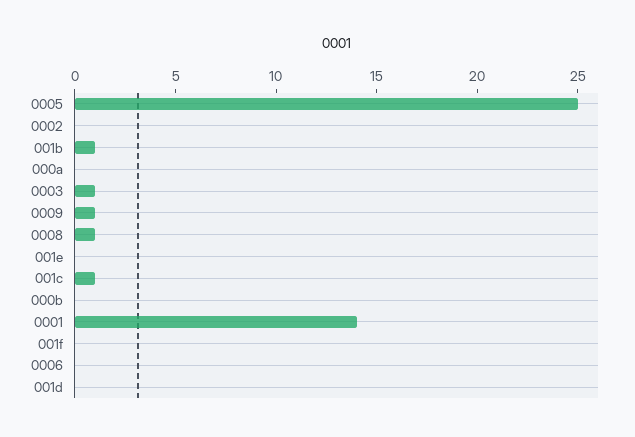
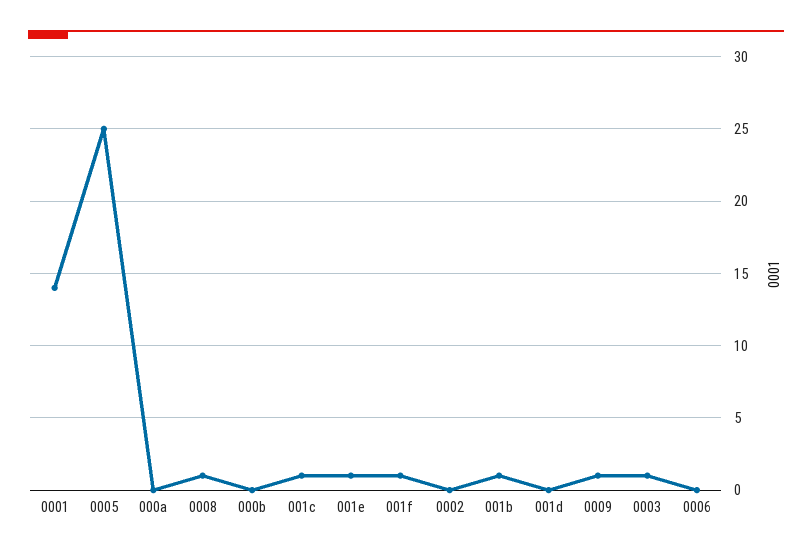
  {
    "0005": 25,
    "0002": 0,
    "001b": 1,
    "000a": 0,
    "0003": 1,
    "0009": 1,
    "0008": 1,
-   "001e": 0,
+   "001e": 1,
    "001c": 1,
    "000b": 0,
    "0001": 14,
-   "001f": 0,
+   "001f": 1,
    "0006": 0,
    "001d": 0
  }

